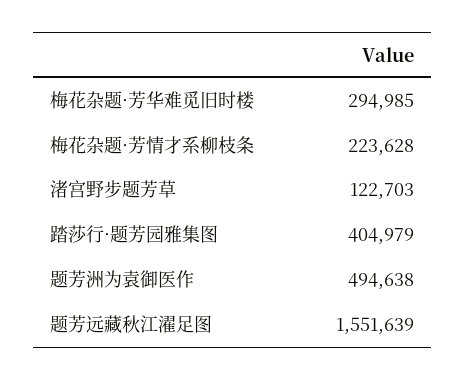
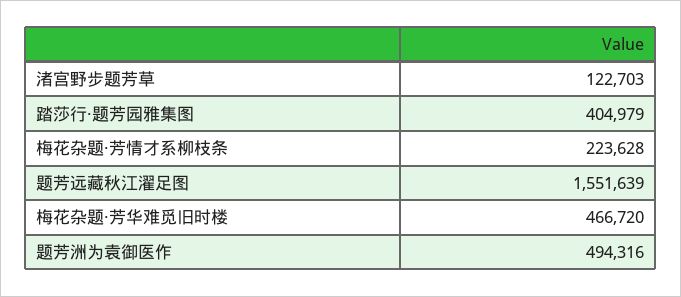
  {
-   "梅花杂题·芳华难觅旧时楼": 294985,
+   "梅花杂题·芳华难觅旧时楼": 466720,
    "梅花杂题·芳情才系柳枝条": 223628,
    "渚宫野步题芳草": 122703,
    "踏莎行·题芳园雅集图": 404979,
-   "题芳洲为袁御医作": 494638,
+   "题芳洲为袁御医作": 494316,
    "题芳远藏秋江濯足图": 1551639
  }

